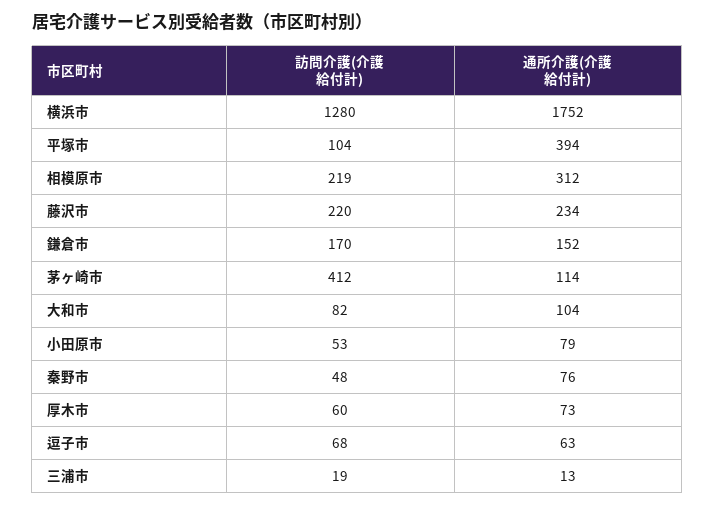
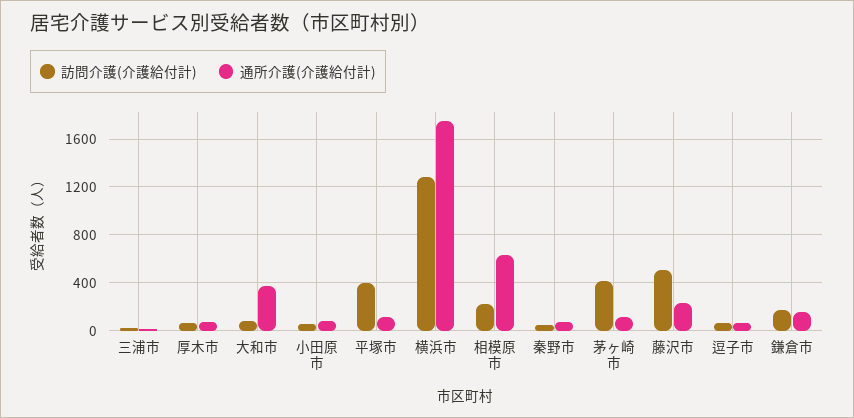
  {
    "訪問介護(介護給付計)": {
      "横浜市": 1280,
-     "平塚市": 104,
+     "平塚市": 400,
      "相模原市": 219,
-     "藤沢市": 220,
+     "藤沢市": 500,
      "鎌倉市": 170,
      "茅ヶ崎市": 412,
      "大和市": 82,
      "小田原市": 53,
      "秦野市": 48,
      "厚木市": 60,
      "逗子市": 68,
      "三浦市": 19
    },
    "通所介護(介護給付計)": {
      "横浜市": 1752,
-     "平塚市": 394,
+     "平塚市": 100,
-     "相模原市": 312,
+     "相模原市": 600,
      "藤沢市": 234,
      "鎌倉市": 152,
      "茅ヶ崎市": 114,
-     "大和市": 104,
+     "大和市": 400,
      "小田原市": 79,
      "秦野市": 76,
      "厚木市": 73,
      "逗子市": 63,
      "三浦市": 13
    }
  }

